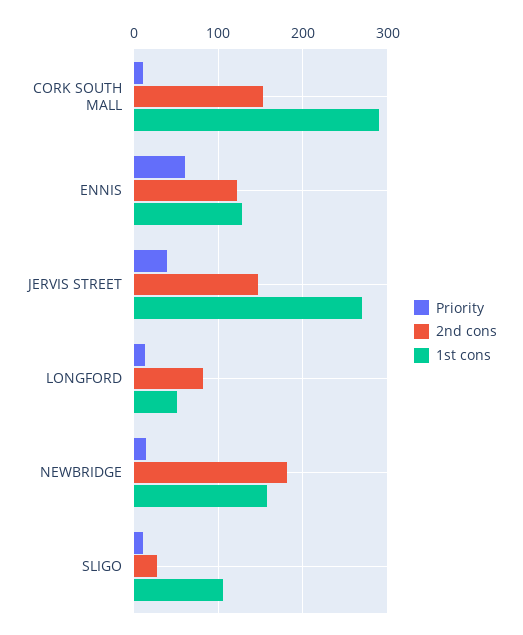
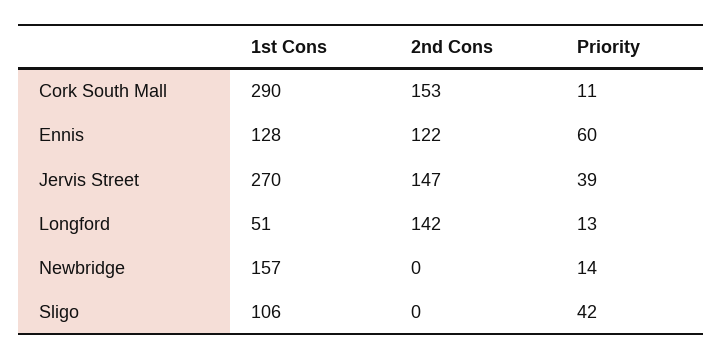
  {
    "Priority": {
      "CORK SOUTH MALL": 11,
      "ENNIS": 60,
      "JERVIS STREET": 39,
      "LONGFORD": 13,
      "NEWBRIDGE": 14,
-     "SLIGO": 10
+     "SLIGO": 42
    },
    "2nd cons": {
      "CORK SOUTH MALL": 153,
      "ENNIS": 122,
      "JERVIS STREET": 147,
-     "LONGFORD": 80,
+     "LONGFORD": 142,
-     "NEWBRIDGE": 180,
+     "NEWBRIDGE": 0,
-     "SLIGO": 30
+     "SLIGO": 0
    },
    "1st cons": {
      "CORK SOUTH MALL": 290,
      "ENNIS": 128,
      "JERVIS STREET": 270,
      "LONGFORD": 51,
      "NEWBRIDGE": 157,
      "SLIGO": 106
    }
  }

